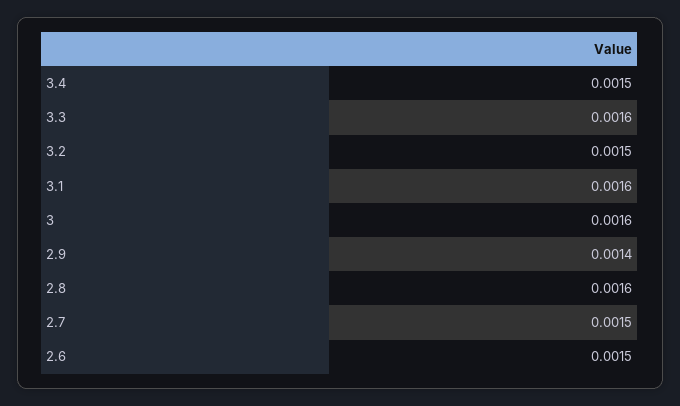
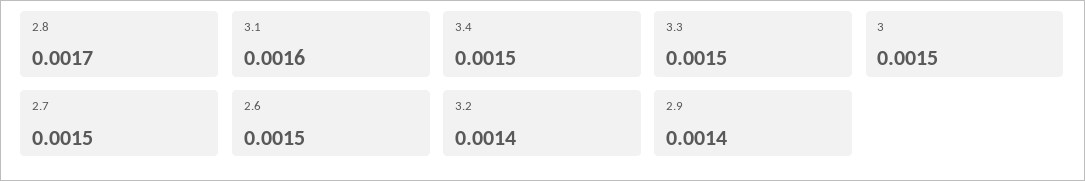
  {
    "3.4": 0.0015,
-   "3.3": 0.0016,
+   "3.3": 0.0015,
-   "3.2": 0.0015,
+   "3.2": 0.0014,
    "3.1": 0.0016,
-   "3": 0.0016,
+   "3": 0.0015,
    "2.9": 0.0014,
-   "2.8": 0.0016,
+   "2.8": 0.0017,
    "2.7": 0.0015,
    "2.6": 0.0015
  }

